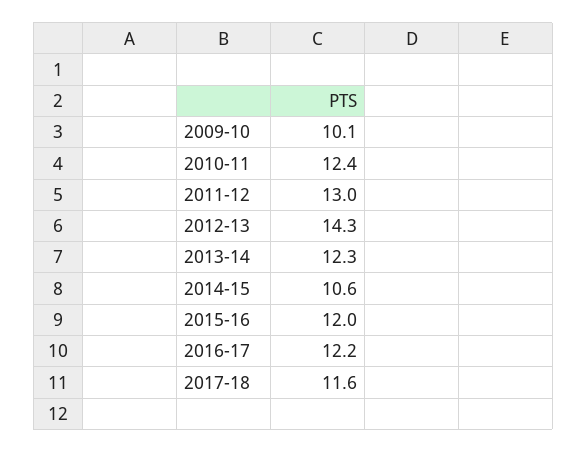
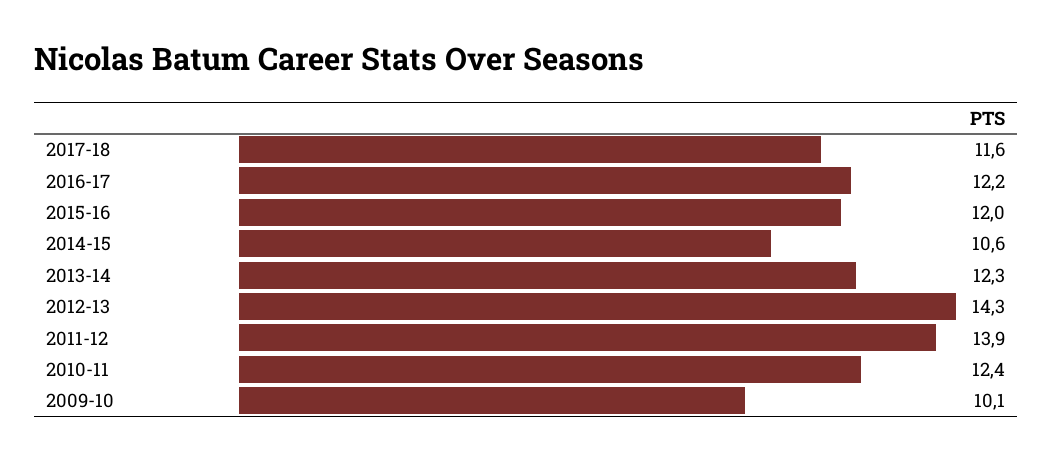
  {
    "2009-10": 10.1,
    "2010-11": 12.4,
-   "2011-12": 13,
+   "2011-12": 13.9,
    "2012-13": 14.3,
    "2013-14": 12.3,
    "2014-15": 10.6,
    "2015-16": 12,
    "2016-17": 12.2,
    "2017-18": 11.6
  }

